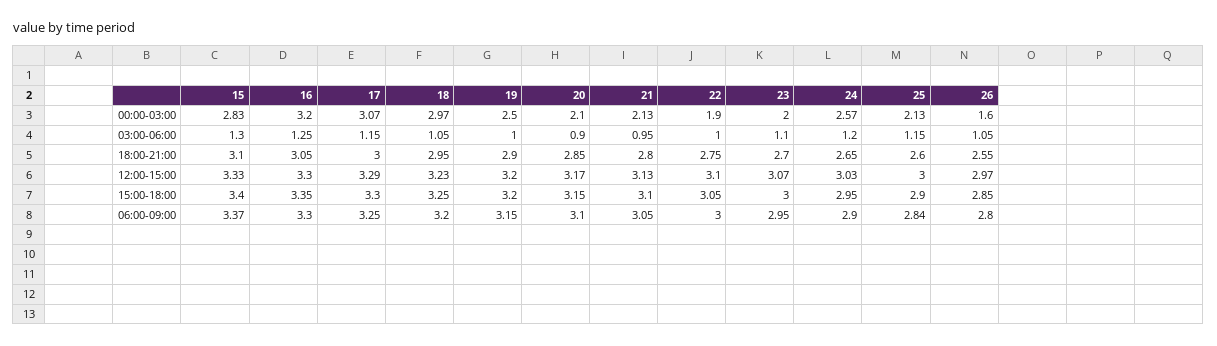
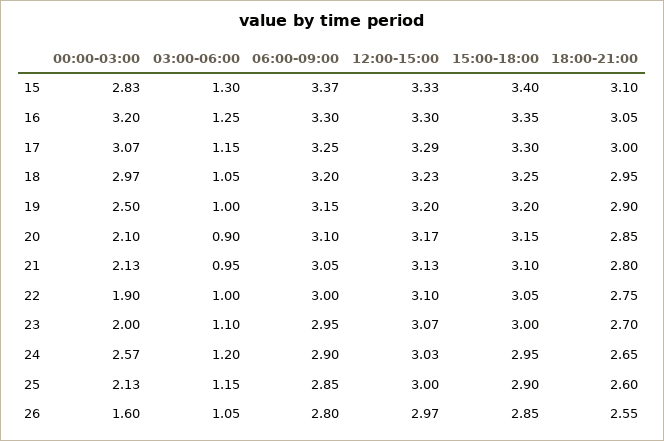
  {
    "15": {
      "00:00-03:00": 2.83,
      "03:00-06:00": 1.3,
      "18:00-21:00": 3.1,
      "12:00-15:00": 3.33,
      "15:00-18:00": 3.4,
      "06:00-09:00": 3.37
    },
    "16": {
      "00:00-03:00": 3.2,
      "03:00-06:00": 1.25,
      "18:00-21:00": 3.05,
      "12:00-15:00": 3.3,
      "15:00-18:00": 3.35,
      "06:00-09:00": 3.3
    },
    "17": {
      "00:00-03:00": 3.07,
      "03:00-06:00": 1.15,
      "18:00-21:00": 3,
      "12:00-15:00": 3.29,
      "15:00-18:00": 3.3,
      "06:00-09:00": 3.25
    },
    "18": {
      "00:00-03:00": 2.97,
      "03:00-06:00": 1.05,
      "18:00-21:00": 2.95,
      "12:00-15:00": 3.23,
      "15:00-18:00": 3.25,
      "06:00-09:00": 3.2
    },
    "19": {
      "00:00-03:00": 2.5,
      "03:00-06:00": 1,
      "18:00-21:00": 2.9,
      "12:00-15:00": 3.2,
      "15:00-18:00": 3.2,
      "06:00-09:00": 3.15
    },
    "20": {
      "00:00-03:00": 2.1,
      "03:00-06:00": 0.9,
      "18:00-21:00": 2.85,
      "12:00-15:00": 3.17,
      "15:00-18:00": 3.15,
      "06:00-09:00": 3.1
    },
    "21": {
      "00:00-03:00": 2.13,
      "03:00-06:00": 0.95,
      "18:00-21:00": 2.8,
      "12:00-15:00": 3.13,
      "15:00-18:00": 3.1,
      "06:00-09:00": 3.05
    },
    "22": {
      "00:00-03:00": 1.9,
      "03:00-06:00": 1,
      "18:00-21:00": 2.75,
      "12:00-15:00": 3.1,
      "15:00-18:00": 3.05,
      "06:00-09:00": 3
    },
    "23": {
      "00:00-03:00": 2,
      "03:00-06:00": 1.1,
      "18:00-21:00": 2.7,
      "12:00-15:00": 3.07,
      "15:00-18:00": 3,
      "06:00-09:00": 2.95
    },
    "24": {
      "00:00-03:00": 2.57,
      "03:00-06:00": 1.2,
      "18:00-21:00": 2.65,
      "12:00-15:00": 3.03,
      "15:00-18:00": 2.95,
      "06:00-09:00": 2.9
    },
    "25": {
      "00:00-03:00": 2.13,
      "03:00-06:00": 1.15,
      "18:00-21:00": 2.6,
      "12:00-15:00": 3,
      "15:00-18:00": 2.9,
-     "06:00-09:00": 2.84
+     "06:00-09:00": 2.85
    },
    "26": {
      "00:00-03:00": 1.6,
      "03:00-06:00": 1.05,
      "18:00-21:00": 2.55,
      "12:00-15:00": 2.97,
      "15:00-18:00": 2.85,
      "06:00-09:00": 2.8
    }
  }

